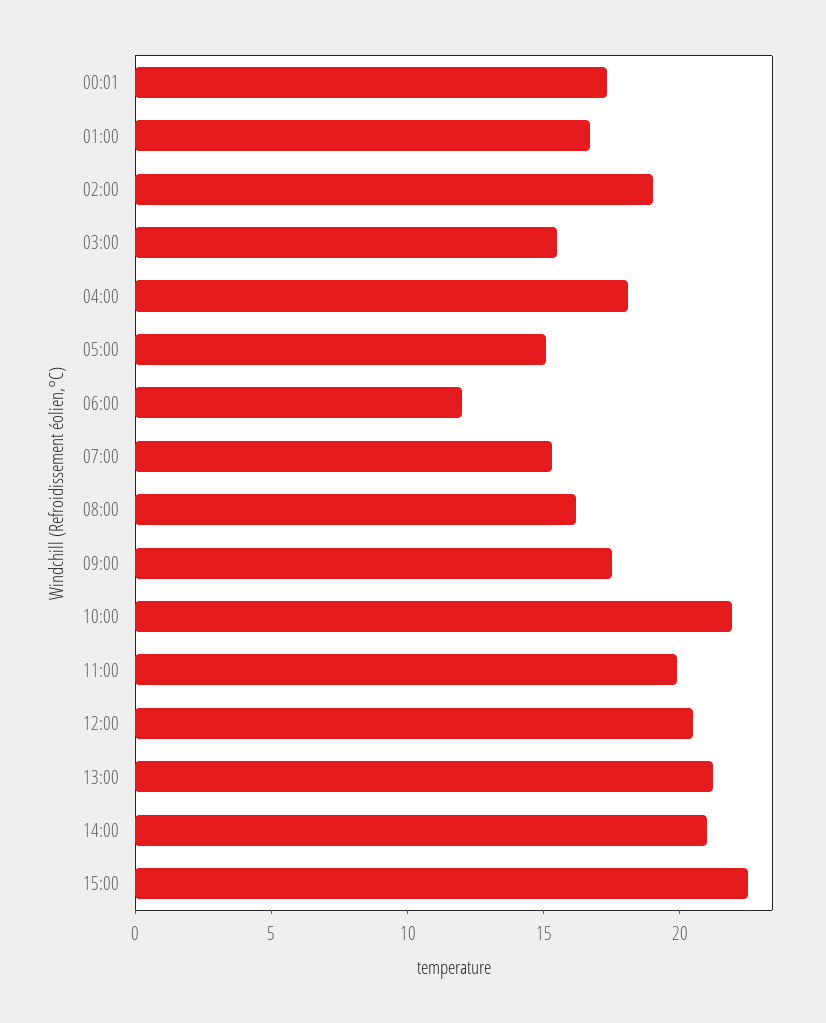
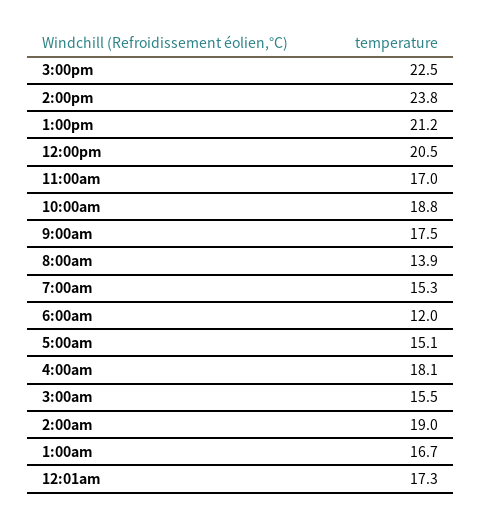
  {
    "00:01": 17.3,
    "01:00": 16.7,
    "02:00": 19,
    "03:00": 15.5,
    "04:00": 18.1,
    "05:00": 15.1,
    "06:00": 12,
    "07:00": 15.3,
-   "08:00": 16,
+   "08:00": 13.9,
    "09:00": 17.5,
-   "10:00": 22,
+   "10:00": 18.8,
-   "11:00": 20,
+   "11:00": 17,
    "12:00": 20.5,
    "13:00": 21.2,
-   "14:00": 21,
+   "14:00": 23.8,
    "15:00": 22.5
  }

